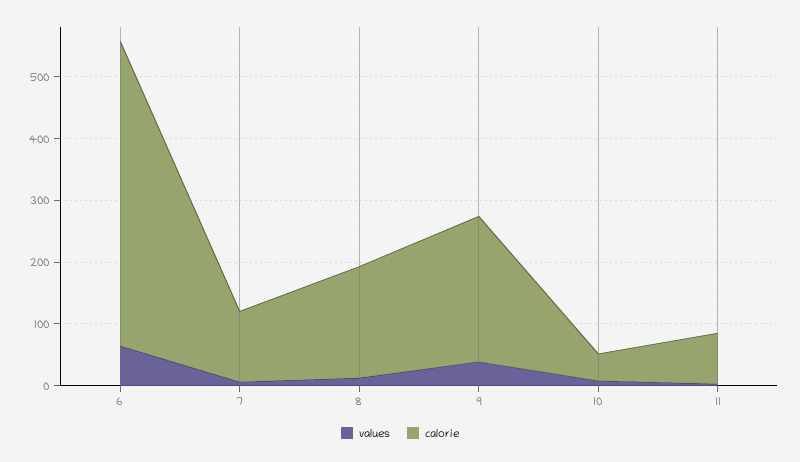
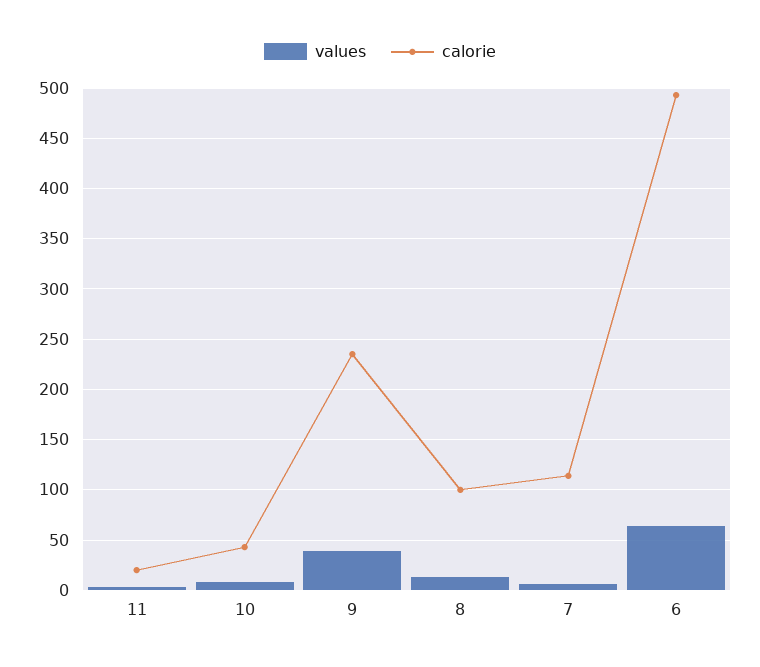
  {
    "values": {
      "6": 60,
      "7": 10,
      "8": 10,
      "9": 40,
      "10": 10,
      "11": 0
    },
    "calorie": {
      "6": 490,
      "7": 110,
-     "8": 180,
+     "8": 100,
      "9": 240,
      "10": 40,
-     "11": 80
+     "11": 20
    }
  }

